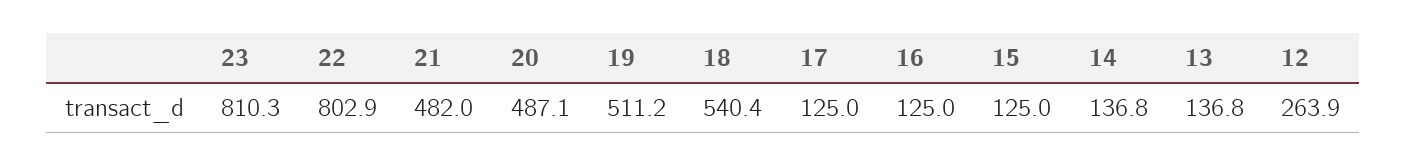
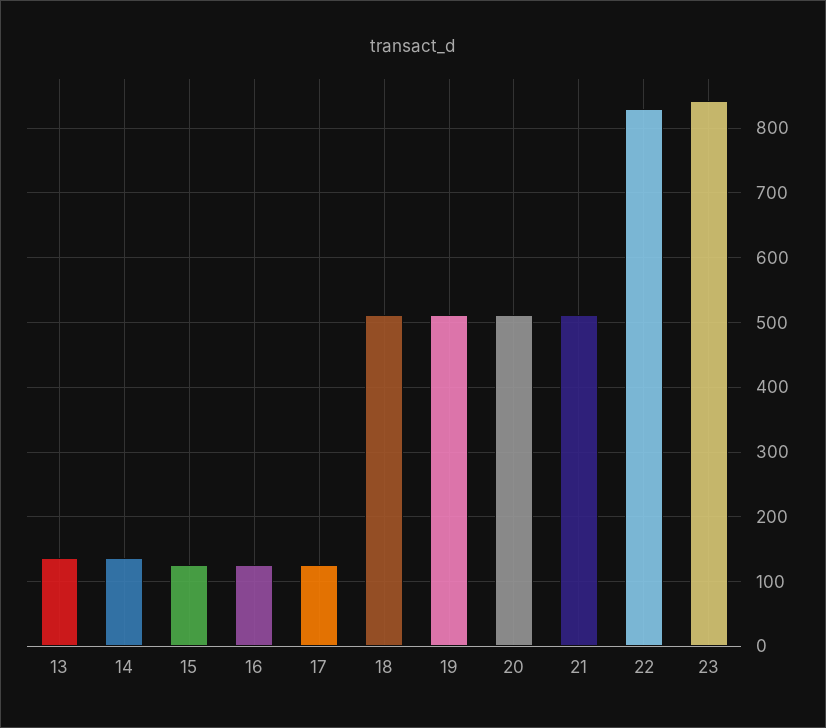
  {
-   "23": 810.3,
+   "23": 840,
-   "22": 802.9,
+   "22": 830,
-   "21": 482,
+   "21": 510,
-   "20": 487.1,
+   "20": 510,
    "19": 511.2,
-   "18": 540.4,
+   "18": 510,
    "17": 125,
    "16": 125,
    "15": 125,
    "14": 136.8,
-   "13": 136.8,
+   "13": 136.8
-   "12": 263.9
  }

